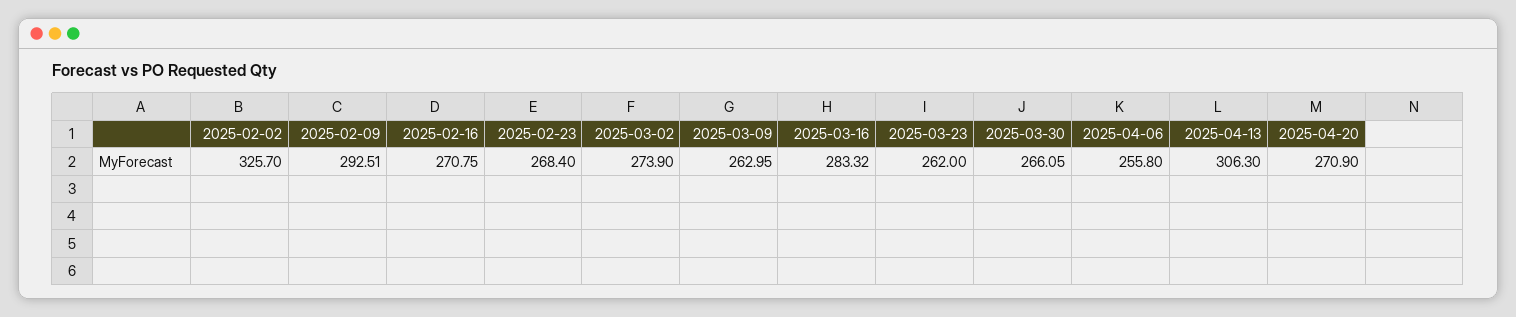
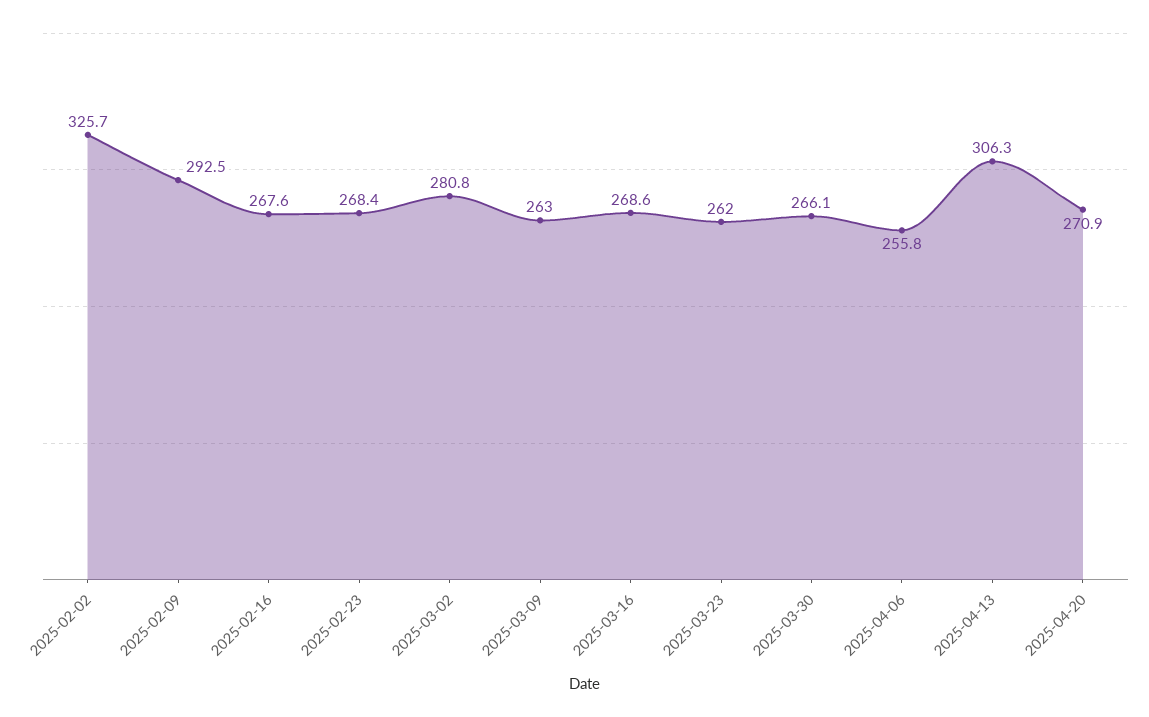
  {
    "2025-02-02": 325.7,
    "2025-02-09": 292.51,
-   "2025-02-16": 270.75,
+   "2025-02-16": 267.6,
    "2025-02-23": 268.4,
-   "2025-03-02": 273.9,
+   "2025-03-02": 280.8,
    "2025-03-09": 262.95,
-   "2025-03-16": 283.32,
+   "2025-03-16": 268.6,
    "2025-03-23": 262,
    "2025-03-30": 266.05,
    "2025-04-06": 255.8,
    "2025-04-13": 306.3,
    "2025-04-20": 270.9
  }

